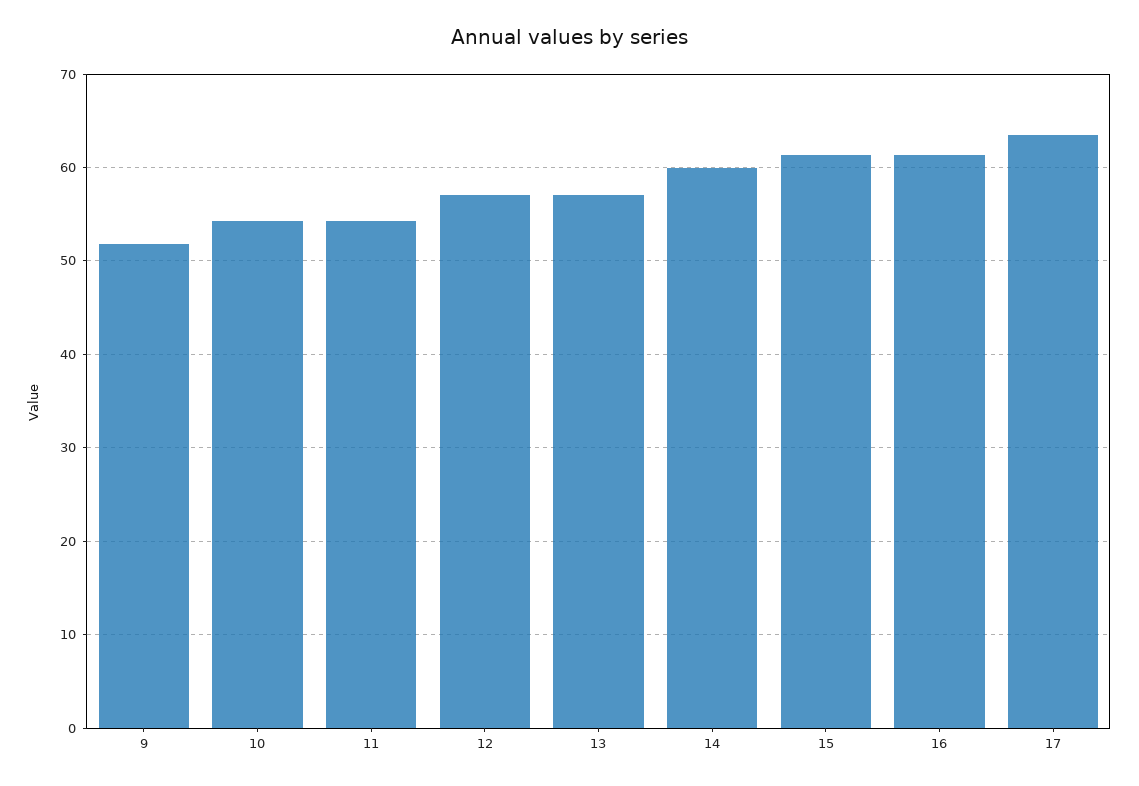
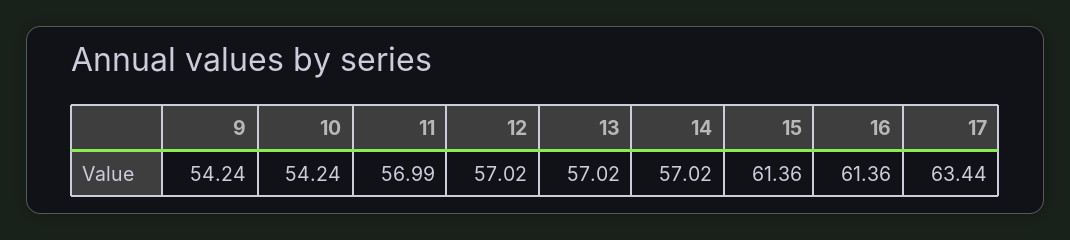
  {
-   "9": 52,
+   "9": 54.24,
    "10": 54.24,
-   "11": 54,
+   "11": 56.99,
    "12": 57.02,
    "13": 57.02,
-   "14": 60,
+   "14": 57.02,
    "15": 61.36,
    "16": 61.36,
    "17": 63.44
  }

